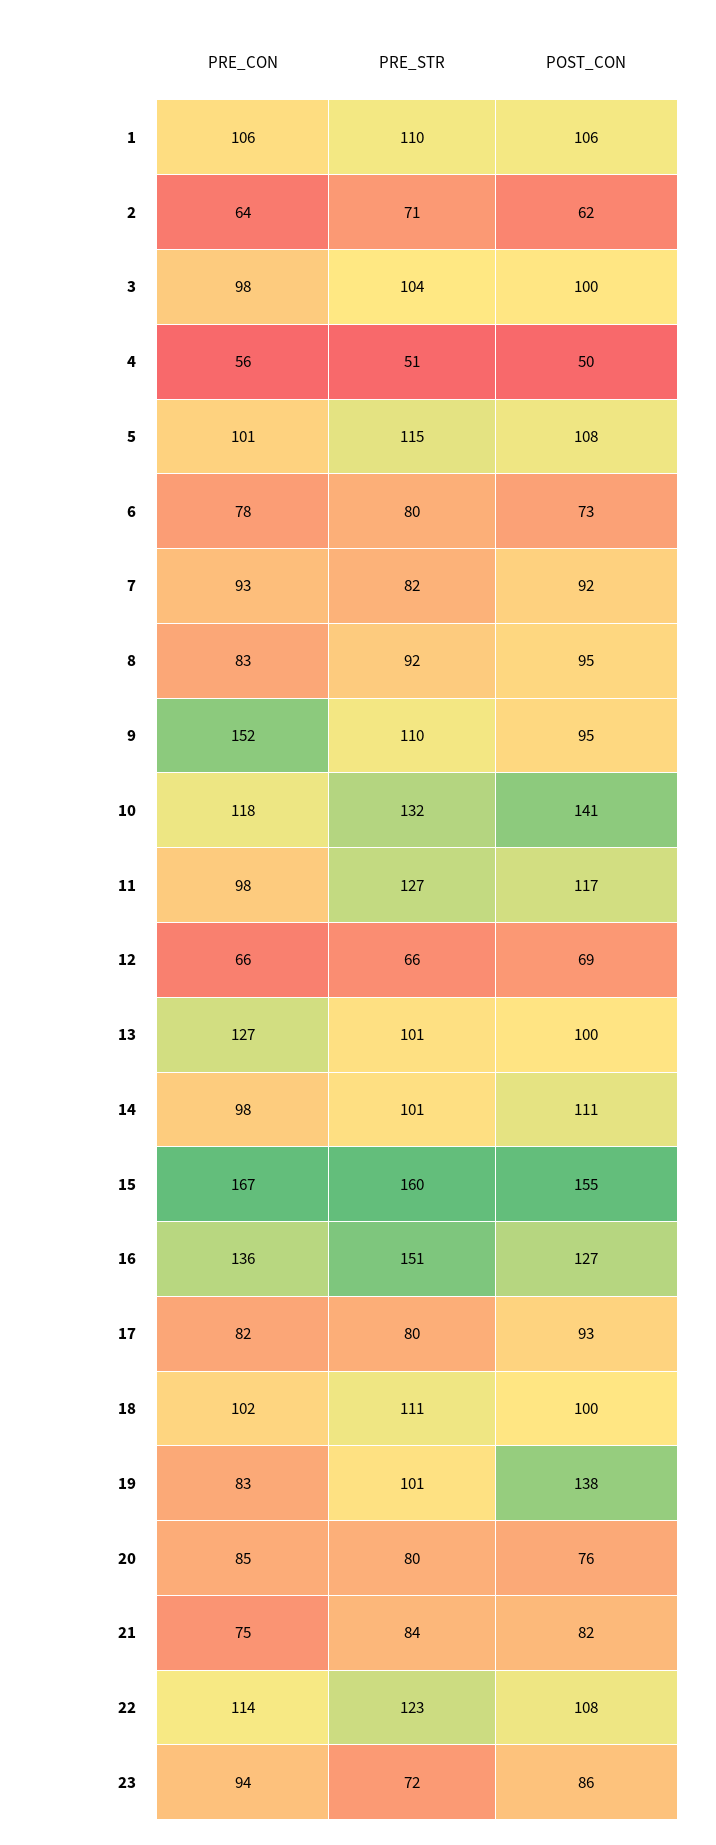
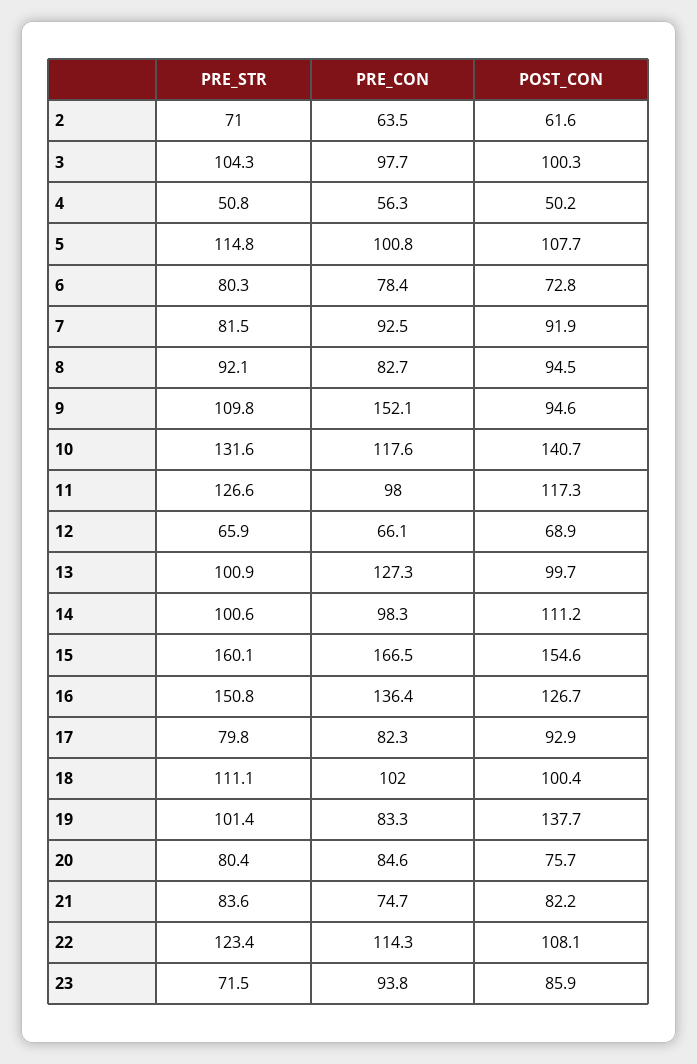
  {
    "PRE_CON": {
-     "1": 106,
      "2": 63.5,
      "3": 97.7,
      "4": 56.3,
      "5": 100.8,
      "6": 78.4,
      "7": 92.5,
      "8": 82.7,
      "9": 152.1,
      "10": 117.6,
      "11": 98,
      "12": 66.1,
      "13": 127.3,
      "14": 98.3,
      "15": 166.5,
      "16": 136.4,
      "17": 82.3,
      "18": 102,
      "19": 83.3,
      "20": 84.6,
      "21": 74.7,
      "22": 114.3,
      "23": 93.8
    },
    "PRE_STR": {
-     "1": 110,
      "2": 71,
      "3": 104.3,
      "4": 50.8,
      "5": 114.8,
      "6": 80.3,
      "7": 81.5,
      "8": 92.1,
      "9": 109.8,
      "10": 131.6,
      "11": 126.6,
      "12": 65.9,
      "13": 100.9,
      "14": 100.6,
      "15": 160.1,
      "16": 150.8,
      "17": 79.8,
      "18": 111.1,
      "19": 101.4,
      "20": 80.4,
      "21": 83.6,
      "22": 123.4,
      "23": 71.5
    },
    "POST_CON": {
-     "1": 106,
      "2": 61.6,
      "3": 100.3,
      "4": 50.2,
      "5": 107.7,
      "6": 72.8,
      "7": 91.9,
      "8": 94.5,
      "9": 94.6,
      "10": 140.7,
      "11": 117.3,
      "12": 68.9,
      "13": 99.7,
      "14": 111.2,
      "15": 154.6,
      "16": 126.7,
      "17": 92.9,
      "18": 100.4,
      "19": 137.7,
      "20": 75.7,
      "21": 82.2,
      "22": 108.1,
      "23": 85.9
    }
  }

